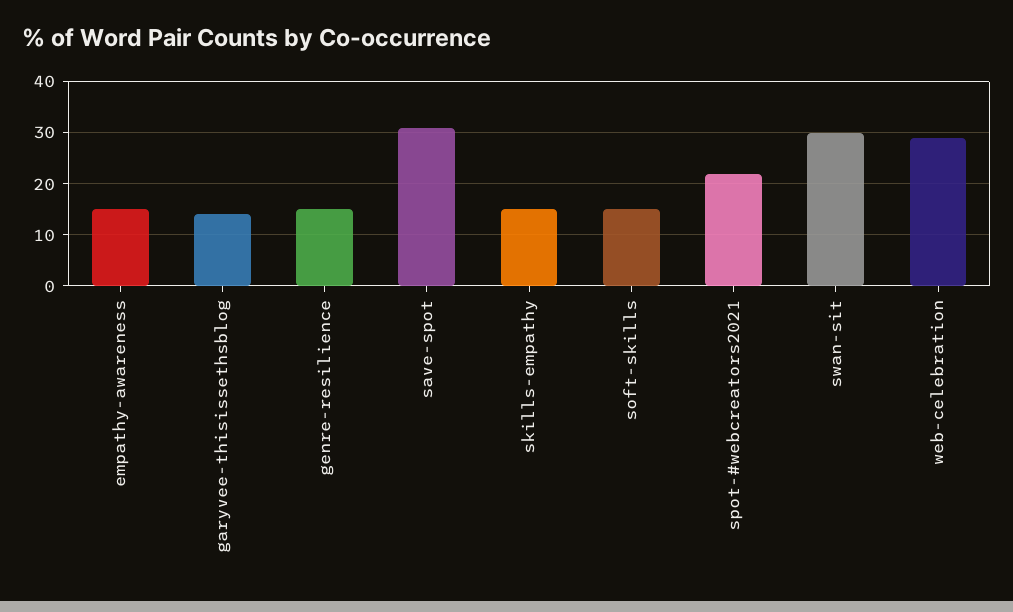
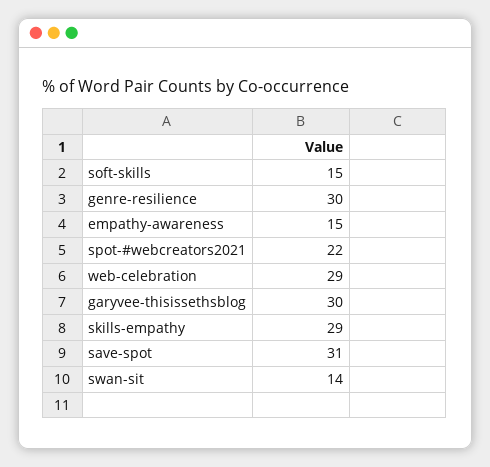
  {
    "empathy-awareness": 15,
-   "garyvee-thisissethsblog": 15,
+   "garyvee-thisissethsblog": 30,
-   "genre-resilience": 15,
+   "genre-resilience": 30,
    "save-spot": 31,
-   "skills-empathy": 15,
+   "skills-empathy": 29,
    "soft-skills": 15,
    "spot-#webcreators2021": 22,
-   "swan-sit": 30,
+   "swan-sit": 14,
    "web-celebration": 29
  }

